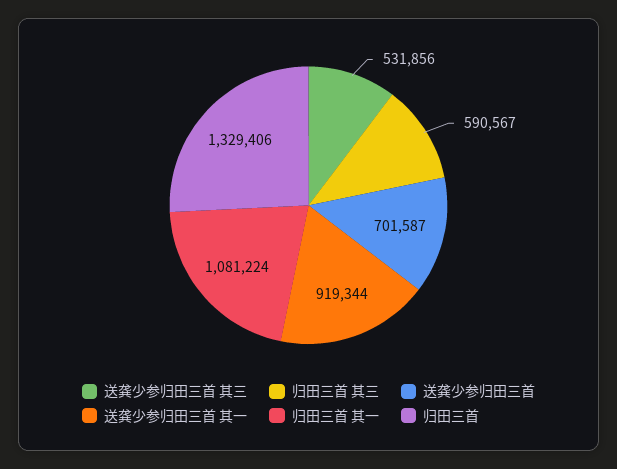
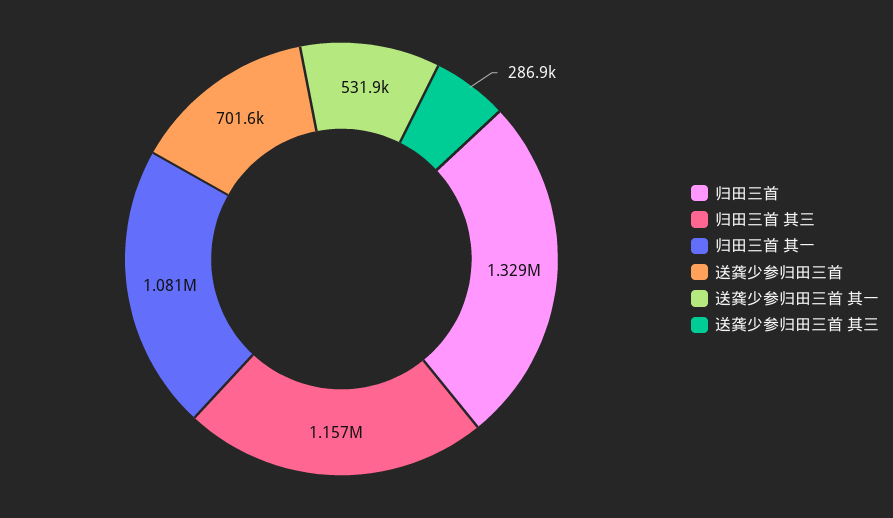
  {
-   "送龚少参归田三首 其三": 531856,
+   "送龚少参归田三首 其三": 286900,
-   "归田三首 其三": 590567,
+   "归田三首 其三": 1157000,
    "送龚少参归田三首": 701587,
-   "送龚少参归田三首 其一": 919344,
+   "送龚少参归田三首 其一": 531900,
    "归田三首 其一": 1081224,
    "归田三首": 1329406
  }

